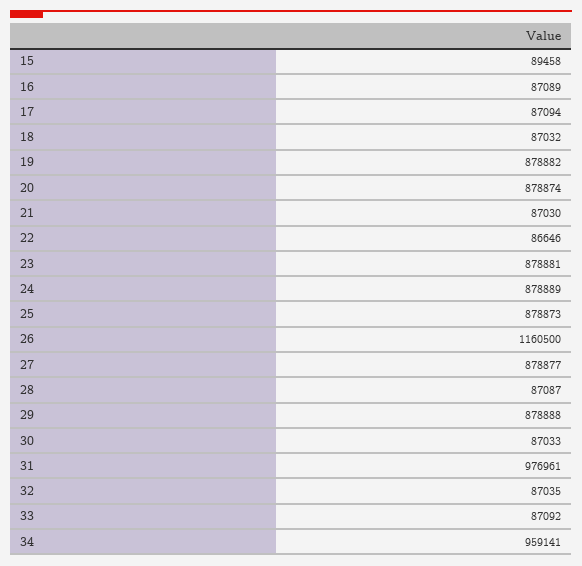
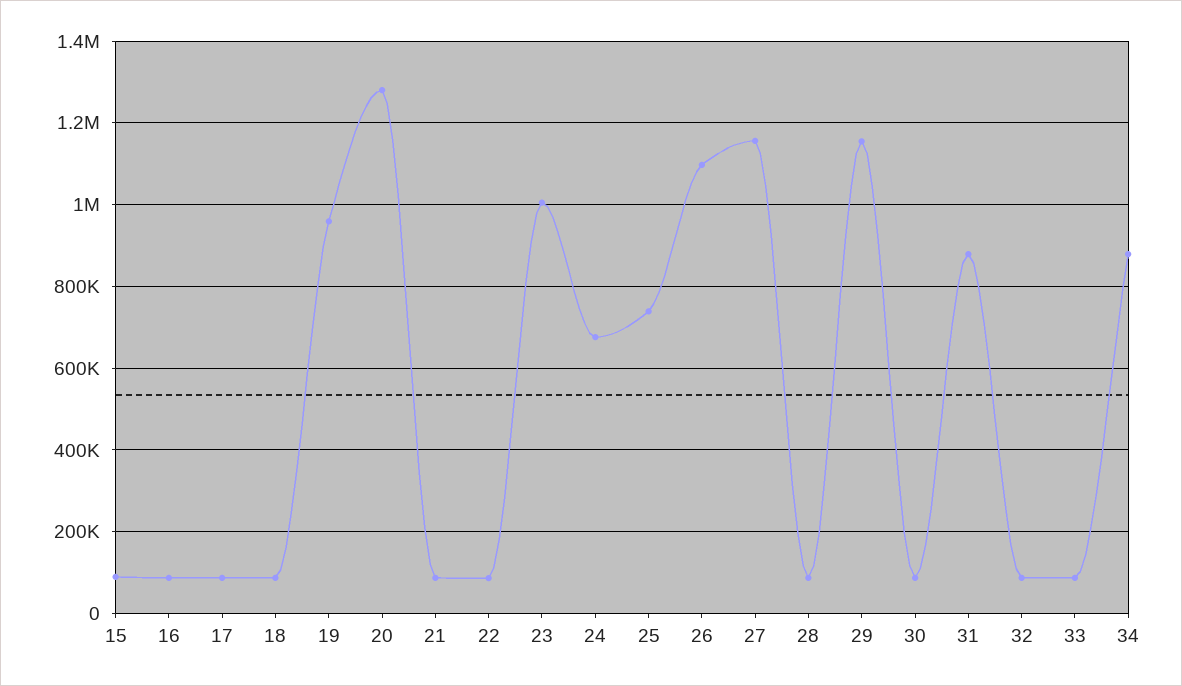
  {
    "15": 89458,
    "16": 87089,
    "17": 87094,
    "18": 87032,
-   "19": 878882,
+   "19": 960000,
-   "20": 878874,
+   "20": 1280000,
    "21": 87030,
    "22": 86646,
-   "23": 878881,
+   "23": 1000000,
-   "24": 878889,
+   "24": 680000,
-   "25": 878873,
+   "25": 740000,
-   "26": 1160500,
+   "26": 1100000,
-   "27": 878877,
+   "27": 1160000,
    "28": 87087,
-   "29": 878888,
+   "29": 1160000,
    "30": 87033,
-   "31": 976961,
+   "31": 880000,
    "32": 87035,
    "33": 87092,
-   "34": 959141
+   "34": 880000
  }

